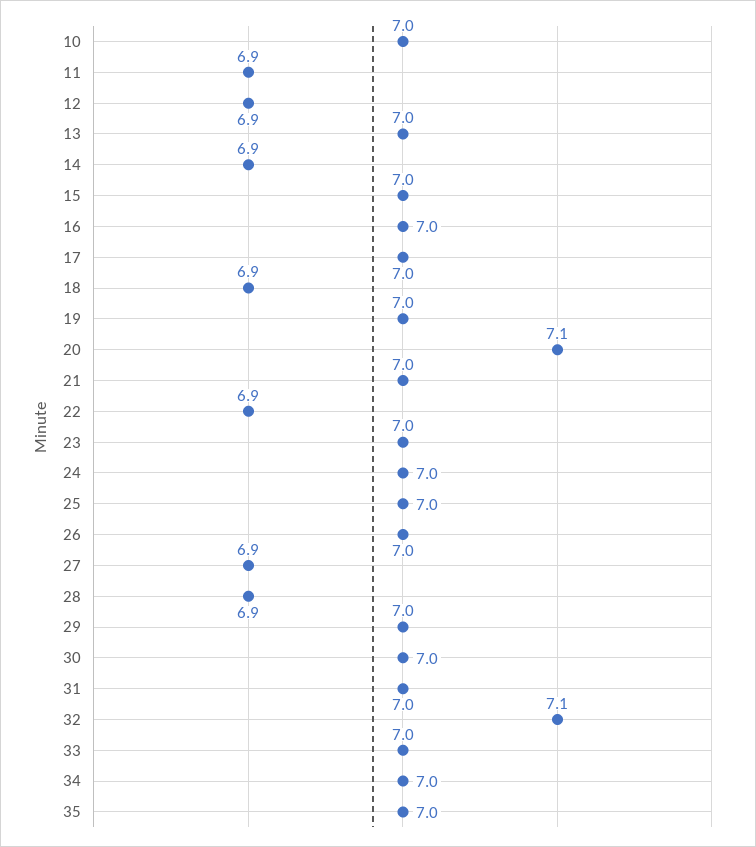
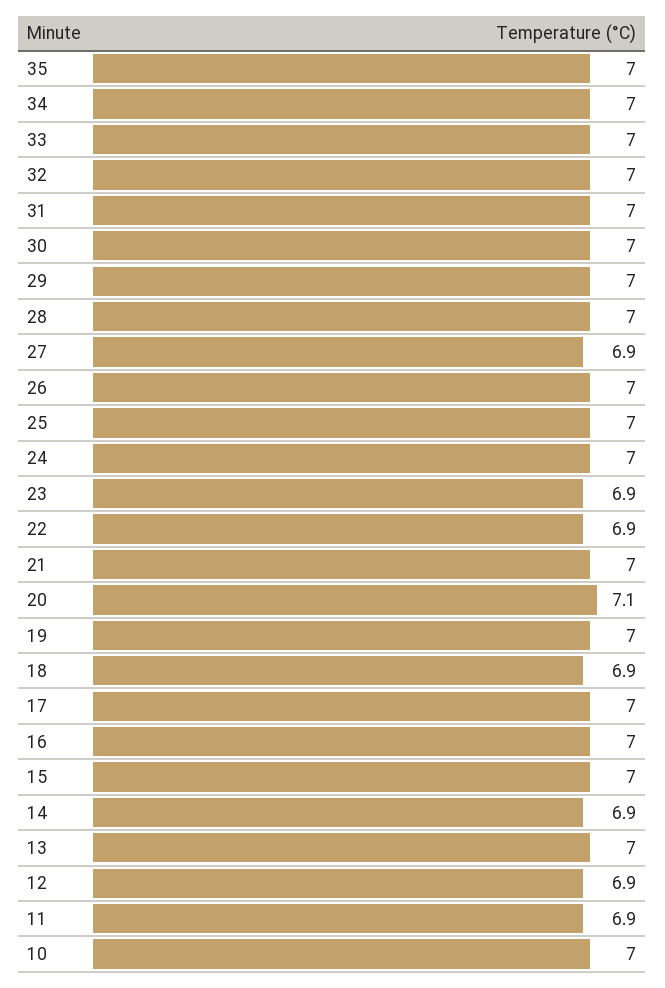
  {
    "10": 7,
    "11": 6.9,
    "12": 6.9,
    "13": 7,
    "14": 6.9,
    "15": 7,
    "16": 7,
    "17": 7,
    "18": 6.9,
    "19": 7,
    "20": 7.1,
    "21": 7,
    "22": 6.9,
-   "23": 7,
+   "23": 6.9,
    "24": 7,
    "25": 7,
    "26": 7,
    "27": 6.9,
-   "28": 6.9,
+   "28": 7,
    "29": 7,
    "30": 7,
    "31": 7,
-   "32": 7.1,
+   "32": 7,
    "33": 7,
    "34": 7,
    "35": 7
  }

